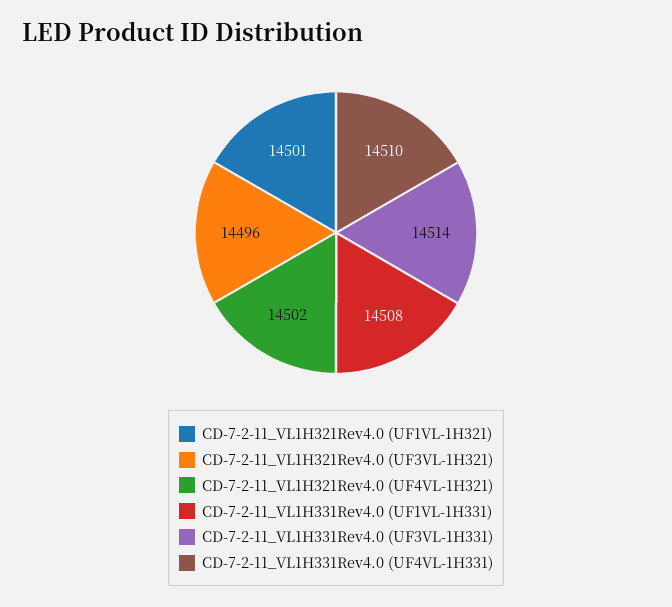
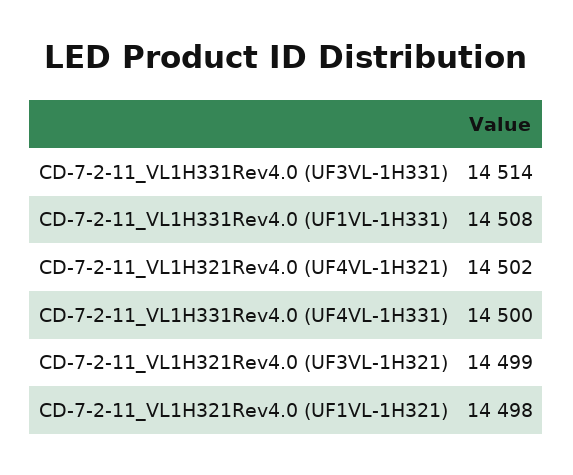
  {
-   "CD-7-2-11_VL1H321Rev4.0 (UF1VL-1H321)": 14501,
+   "CD-7-2-11_VL1H321Rev4.0 (UF1VL-1H321)": 14498,
-   "CD-7-2-11_VL1H321Rev4.0 (UF3VL-1H321)": 14496,
+   "CD-7-2-11_VL1H321Rev4.0 (UF3VL-1H321)": 14499,
    "CD-7-2-11_VL1H321Rev4.0 (UF4VL-1H321)": 14502,
    "CD-7-2-11_VL1H331Rev4.0 (UF1VL-1H331)": 14508,
    "CD-7-2-11_VL1H331Rev4.0 (UF3VL-1H331)": 14514,
-   "CD-7-2-11_VL1H331Rev4.0 (UF4VL-1H331)": 14510
+   "CD-7-2-11_VL1H331Rev4.0 (UF4VL-1H331)": 14500
  }

